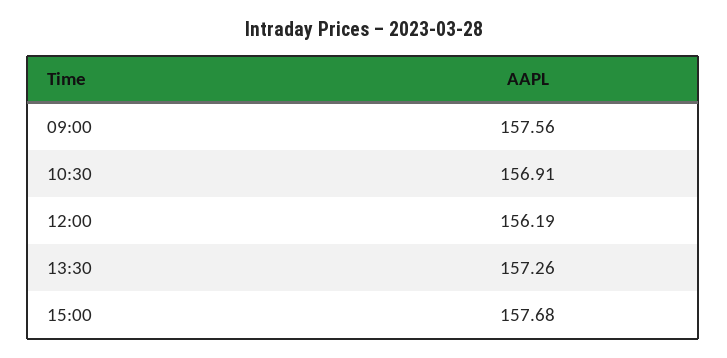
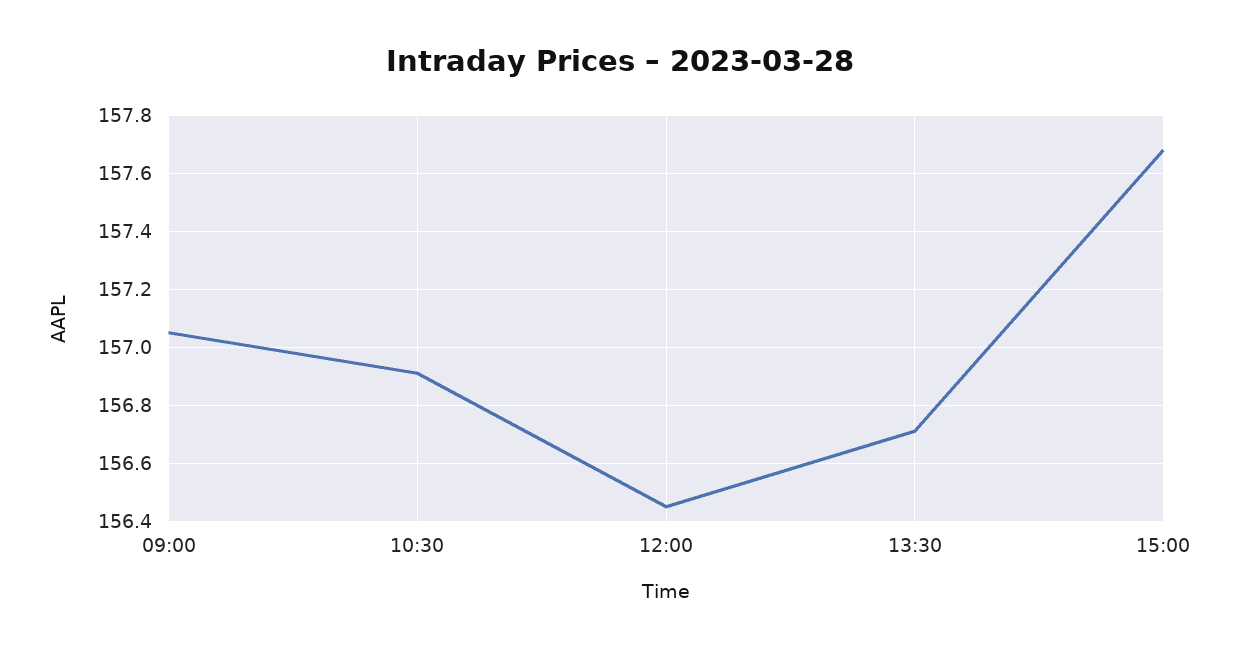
  {
-   "09:00": 157.56,
+   "09:00": 157.05,
    "10:30": 156.91,
-   "12:00": 156.19,
+   "12:00": 156.45,
-   "13:30": 157.26,
+   "13:30": 156.7,
    "15:00": 157.68
  }

